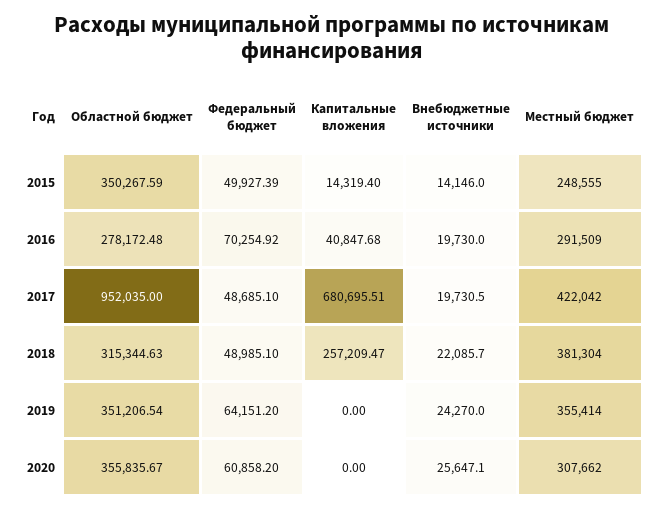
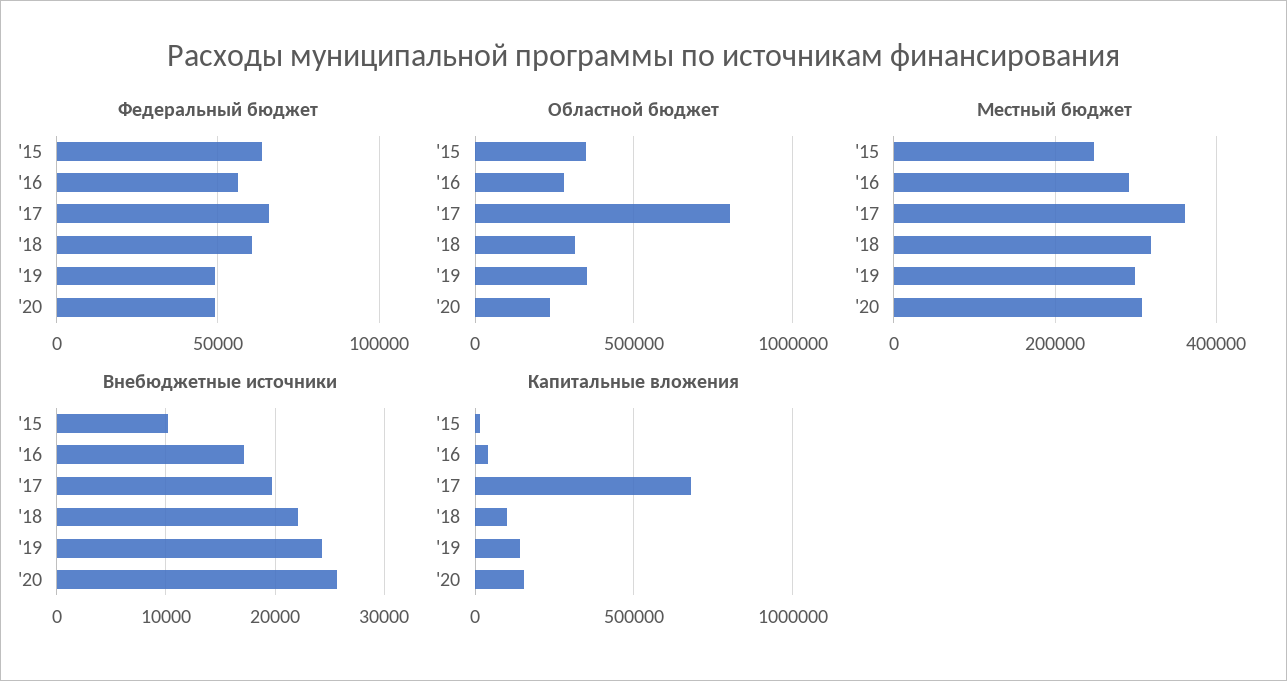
  {
    "Областной бюджет": {
      "2015": 350267.59,
      "2016": 278172.48,
-     "2017": 952035,
+     "2017": 800000,
      "2018": 315344.63,
      "2019": 351206.54,
-     "2020": 355835.67
+     "2020": 250000
    },
    "Федеральный бюджет": {
-     "2015": 49927.39,
+     "2015": 65000,
-     "2016": 70254.92,
+     "2016": 55000,
-     "2017": 48685.1,
+     "2017": 65000,
-     "2018": 48985.1,
+     "2018": 60000,
-     "2019": 64151.2,
+     "2019": 50000,
-     "2020": 60858.2
+     "2020": 50000
    },
    "Капитальные вложения": {
      "2015": 14319.4,
      "2016": 40847.68,
      "2017": 680695.51,
-     "2018": 257209.47,
+     "2018": 100000,
-     "2019": 0,
+     "2019": 150000,
-     "2020": 0
+     "2020": 150000
    },
    "Внебюджетные источники": {
-     "2015": 14146,
+     "2015": 10000,
-     "2016": 19730,
+     "2016": 17000,
      "2017": 19730.5,
      "2018": 22085.7,
      "2019": 24270,
      "2020": 25647.1
    },
    "Местный бюджет": {
      "2015": 248555,
      "2016": 291509,
-     "2017": 422042,
+     "2017": 360000,
-     "2018": 381304,
+     "2018": 320000,
-     "2019": 355414,
+     "2019": 300000,
      "2020": 307662
    }
  }

